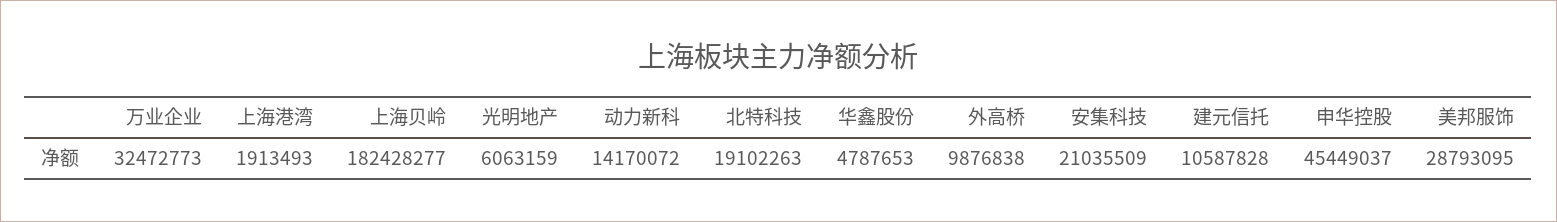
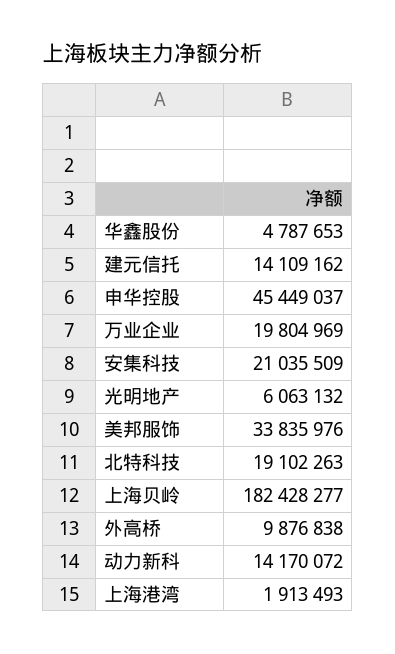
  {
-   "万业企业": 32472773,
+   "万业企业": 19804969,
    "上海港湾": 1913493,
    "上海贝岭": 182428277,
-   "光明地产": 6063159,
+   "光明地产": 6063132,
    "动力新科": 14170072,
    "北特科技": 19102263,
    "华鑫股份": 4787653,
    "外高桥": 9876838,
    "安集科技": 21035509,
-   "建元信托": 10587828,
+   "建元信托": 14109162,
    "申华控股": 45449037,
-   "美邦服饰": 28793095
+   "美邦服饰": 33835976
  }

